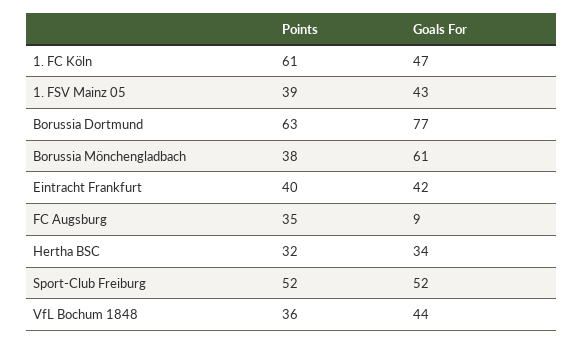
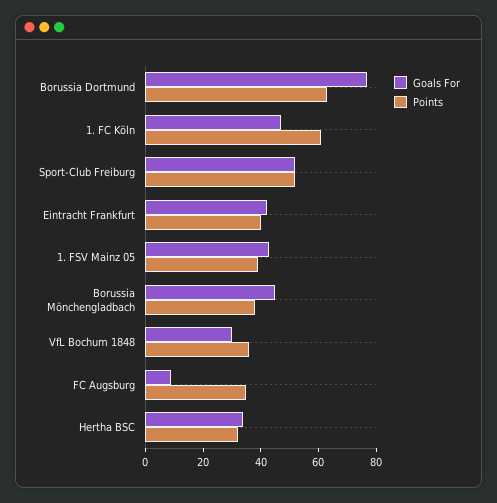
  {
    "Points": {
      "1. FC Köln": 61,
      "1. FSV Mainz 05": 39,
      "Borussia Dortmund": 63,
      "Borussia Mönchengladbach": 38,
      "Eintracht Frankfurt": 40,
      "FC Augsburg": 35,
      "Hertha BSC": 32,
      "Sport-Club Freiburg": 52,
      "VfL Bochum 1848": 36
    },
    "Goals For": {
      "1. FC Köln": 47,
      "1. FSV Mainz 05": 43,
      "Borussia Dortmund": 77,
-     "Borussia Mönchengladbach": 61,
+     "Borussia Mönchengladbach": 45,
      "Eintracht Frankfurt": 42,
      "FC Augsburg": 9,
      "Hertha BSC": 34,
      "Sport-Club Freiburg": 52,
-     "VfL Bochum 1848": 44
+     "VfL Bochum 1848": 30
    }
  }

